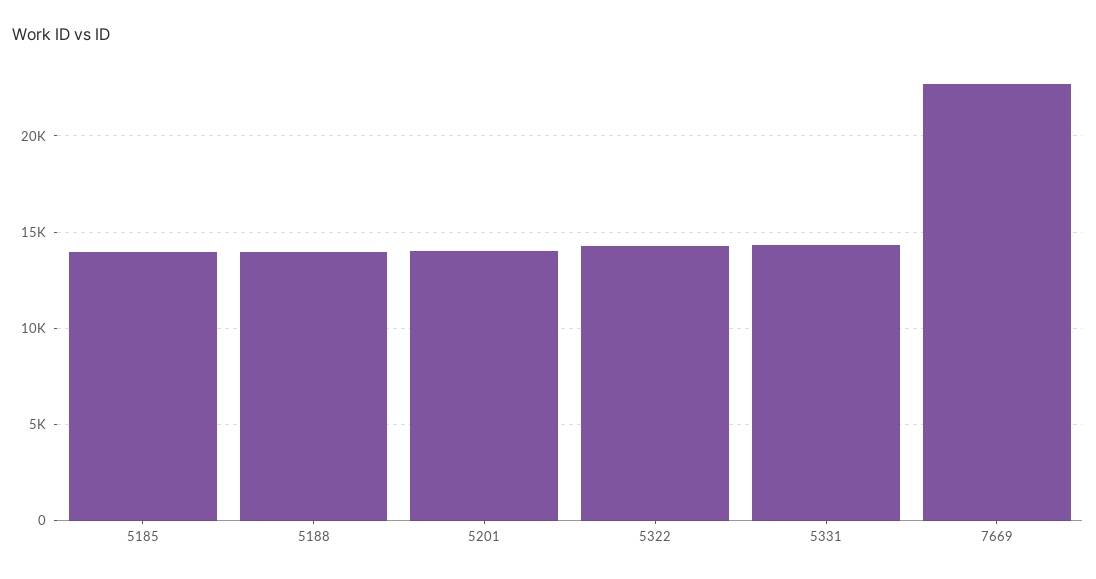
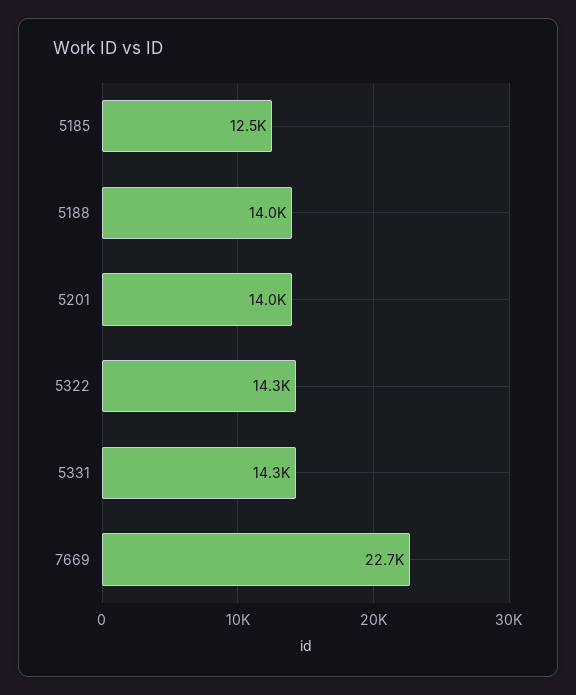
  {
-   "5185": 14000,
+   "5185": 12500,
    "5188": 14000,
    "5201": 14000,
    "5322": 14300,
    "5331": 14300,
    "7669": 22700
  }

